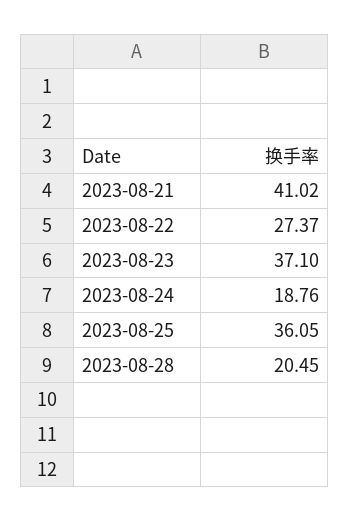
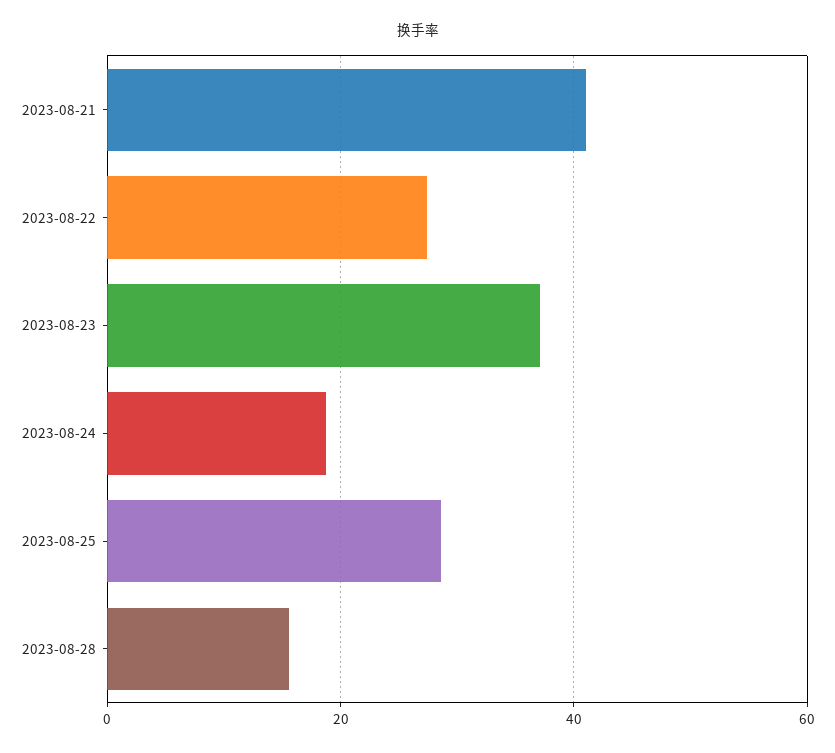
  {
    "2023-08-21": 41.02,
    "2023-08-22": 27.37,
    "2023-08-23": 37.1,
    "2023-08-24": 18.76,
-   "2023-08-25": 36.05,
+   "2023-08-25": 28,
-   "2023-08-28": 20.45
+   "2023-08-28": 16
  }

